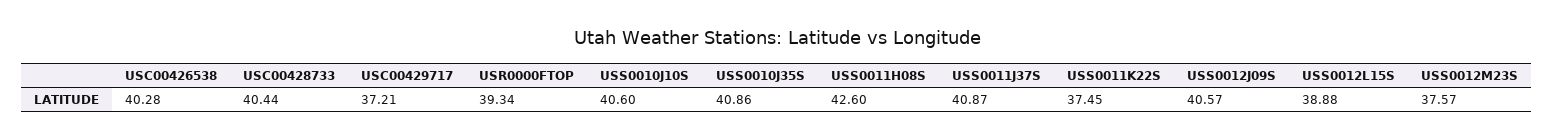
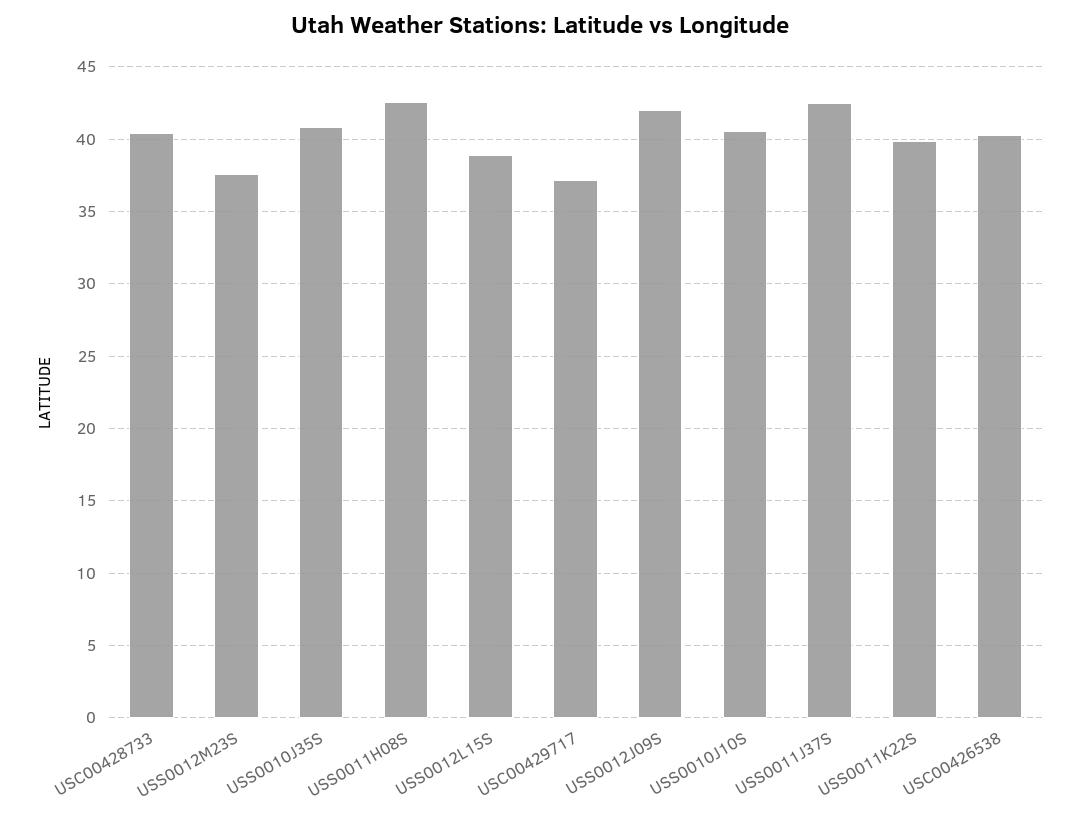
  {
    "USC00426538": 40.28,
    "USC00428733": 40.44,
    "USC00429717": 37.21,
-   "USR0000FTOP": 39.34,
    "USS0010J10S": 40.6,
    "USS0010J35S": 40.86,
    "USS0011H08S": 42.6,
-   "USS0011J37S": 40.87,
+   "USS0011J37S": 42.5,
-   "USS0011K22S": 37.45,
+   "USS0011K22S": 40,
-   "USS0012J09S": 40.57,
+   "USS0012J09S": 42,
    "USS0012L15S": 38.88,
    "USS0012M23S": 37.57
  }

